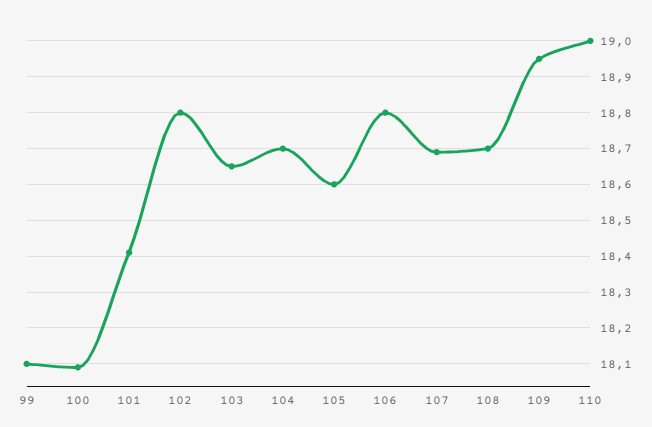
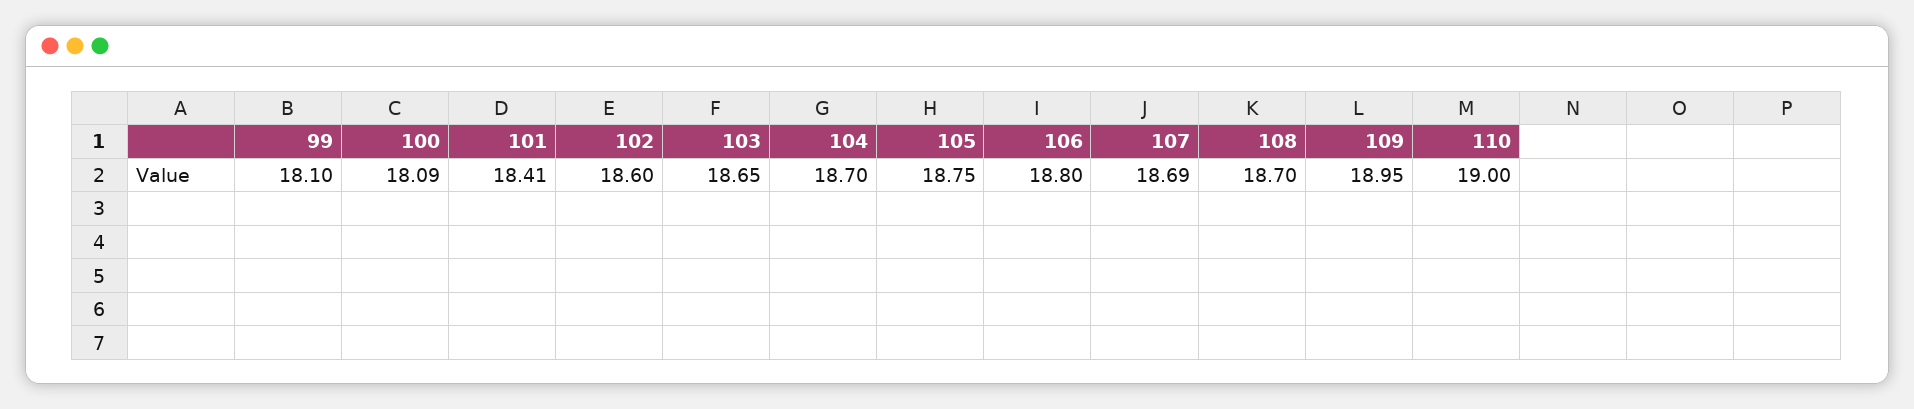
  {
    "99": 18.1,
    "100": 18.09,
    "101": 18.41,
-   "102": 18.8,
+   "102": 18.6,
    "103": 18.65,
    "104": 18.7,
-   "105": 18.6,
+   "105": 18.75,
    "106": 18.8,
    "107": 18.69,
    "108": 18.7,
    "109": 18.95,
    "110": 19
  }

